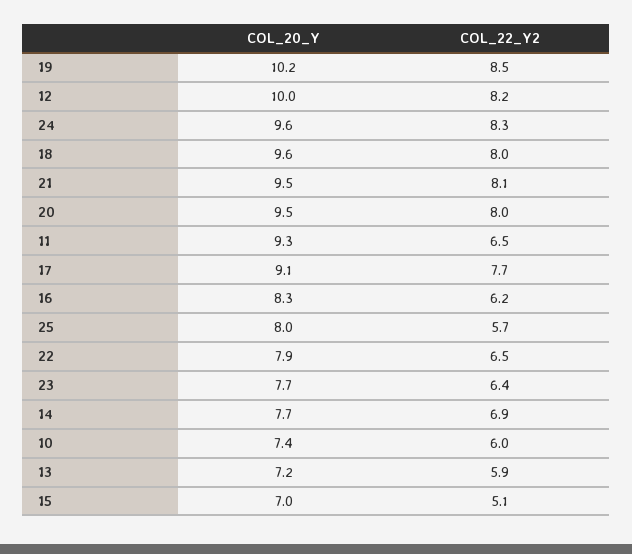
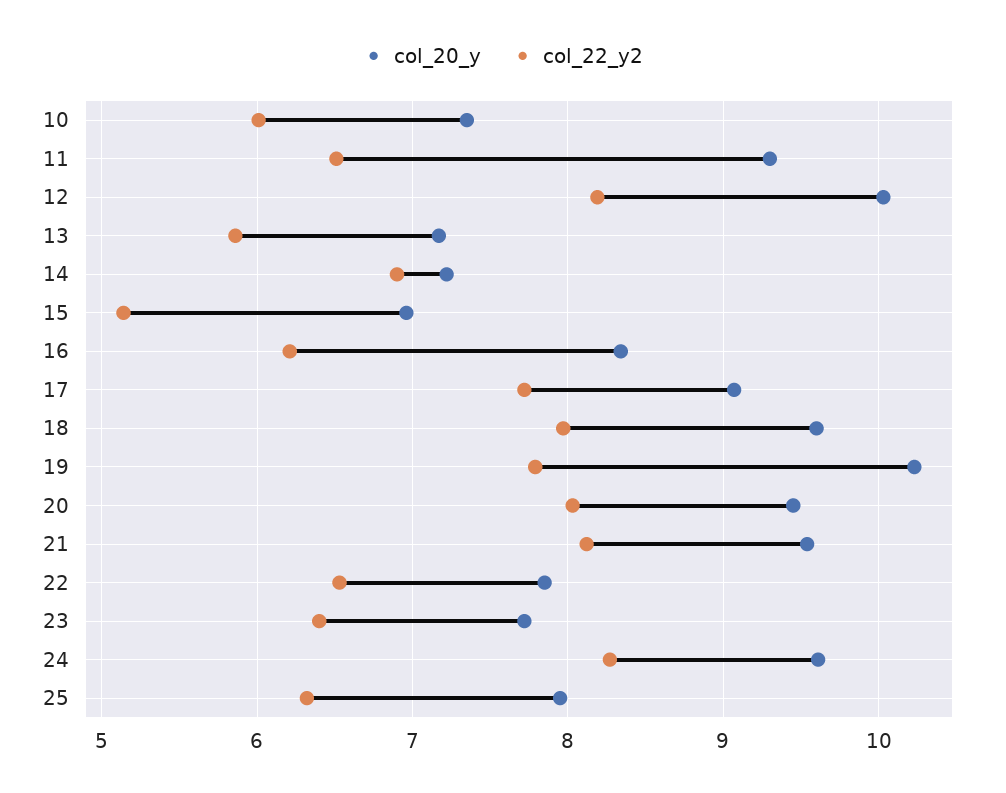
  {
    "COL_20_Y": {
      "19": 10.2,
      "12": 10,
      "24": 9.6,
      "18": 9.6,
      "21": 9.5,
      "20": 9.5,
      "11": 9.3,
      "17": 9.1,
      "16": 8.3,
      "25": 8,
      "22": 7.9,
      "23": 7.7,
-     "14": 7.7,
+     "14": 7.2,
      "10": 7.4,
      "13": 7.2,
      "15": 7
    },
    "COL_22_Y2": {
-     "19": 8.5,
+     "19": 7.8,
      "12": 8.2,
      "24": 8.3,
      "18": 8,
      "21": 8.1,
      "20": 8,
      "11": 6.5,
      "17": 7.7,
      "16": 6.2,
-     "25": 5.7,
+     "25": 6.3,
      "22": 6.5,
      "23": 6.4,
      "14": 6.9,
      "10": 6,
      "13": 5.9,
      "15": 5.1
    }
  }

